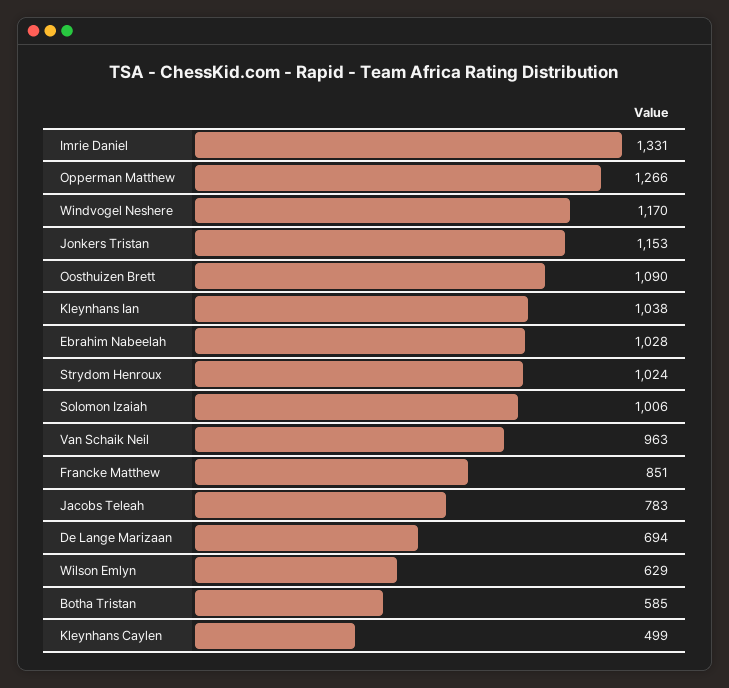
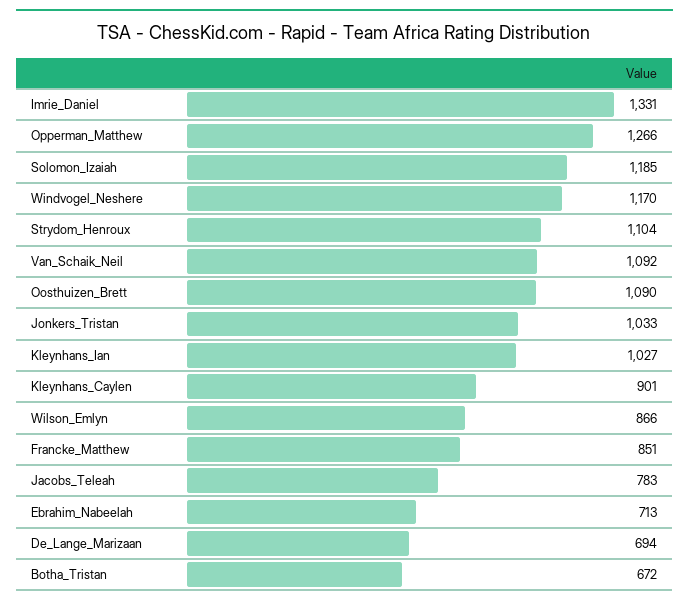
  {
    "Imrie Daniel": 1331,
    "Opperman Matthew": 1266,
    "Windvogel Neshere": 1170,
-   "Jonkers Tristan": 1153,
+   "Jonkers Tristan": 1033,
    "Oosthuizen Brett": 1090,
-   "Kleynhans Ian": 1038,
+   "Kleynhans Ian": 1027,
-   "Ebrahim Nabeelah": 1028,
+   "Ebrahim Nabeelah": 713,
-   "Strydom Henroux": 1024,
+   "Strydom Henroux": 1104,
-   "Solomon Izaiah": 1006,
+   "Solomon Izaiah": 1185,
-   "Van Schaik Neil": 963,
+   "Van Schaik Neil": 1092,
    "Francke Matthew": 851,
    "Jacobs Teleah": 783,
    "De Lange Marizaan": 694,
-   "Wilson Emlyn": 629,
+   "Wilson Emlyn": 866,
-   "Botha Tristan": 585,
+   "Botha Tristan": 672,
-   "Kleynhans Caylen": 499
+   "Kleynhans Caylen": 901
  }

